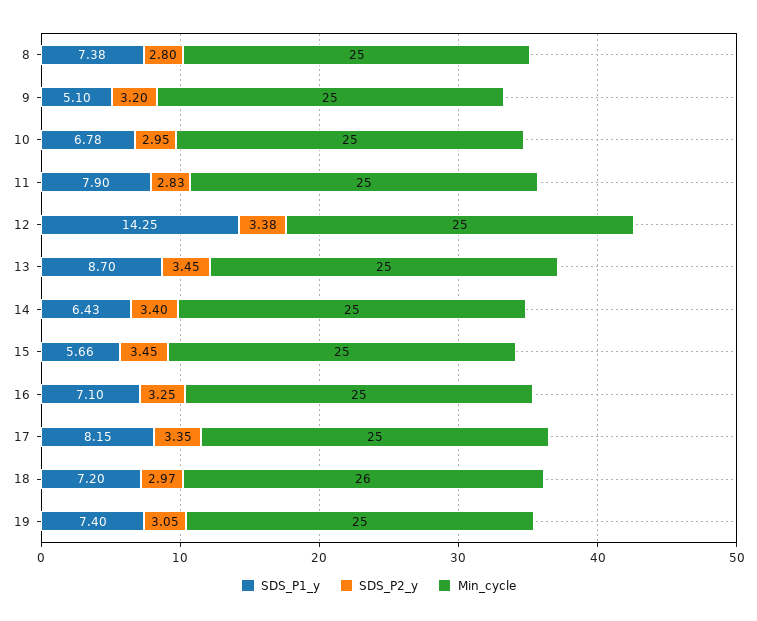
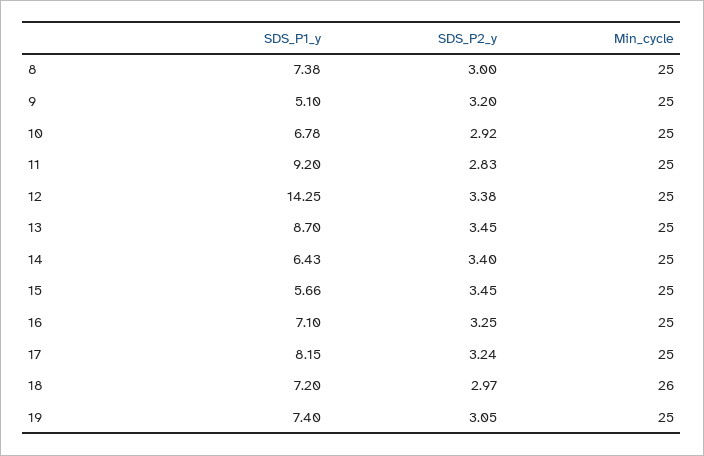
  {
    "SDS_P1_y": {
      "8": 7.38,
      "9": 5.1,
      "10": 6.78,
-     "11": 7.9,
+     "11": 9.2,
      "12": 14.25,
      "13": 8.7,
      "14": 6.43,
      "15": 5.66,
      "16": 7.1,
      "17": 8.15,
      "18": 7.2,
      "19": 7.4
    },
    "SDS_P2_y": {
-     "8": 2.8,
+     "8": 3,
      "9": 3.2,
-     "10": 2.95,
+     "10": 2.92,
      "11": 2.83,
      "12": 3.38,
      "13": 3.45,
      "14": 3.4,
      "15": 3.45,
      "16": 3.25,
-     "17": 3.35,
+     "17": 3.24,
      "18": 2.97,
      "19": 3.05
    },
    "Min_cycle": {
      "8": 25,
      "9": 25,
      "10": 25,
      "11": 25,
      "12": 25,
      "13": 25,
      "14": 25,
      "15": 25,
      "16": 25,
      "17": 25,
      "18": 26,
      "19": 25
    }
  }

